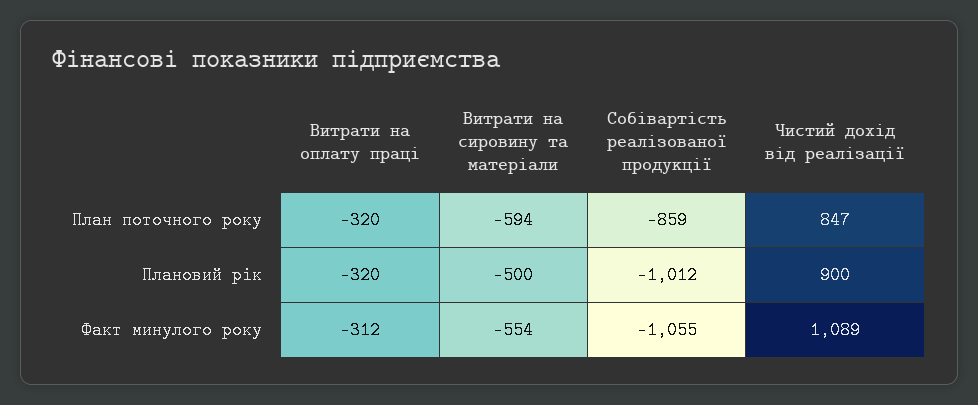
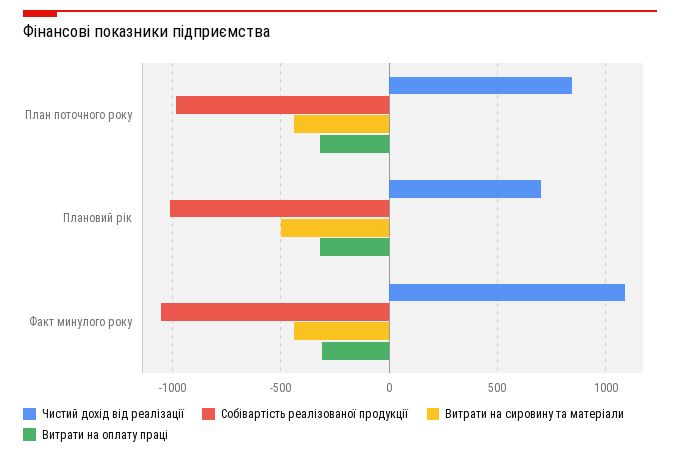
  {
    "Витрати на оплату праці": {
      "План поточного року": -320,
      "Плановий рік": -320,
      "Факт минулого року": -312
    },
    "Витрати на сировину та матеріали": {
-     "План поточного року": -594,
+     "План поточного року": -450,
      "Плановий рік": -500,
-     "Факт минулого року": -554
+     "Факт минулого року": -450
    },
    "Собівартість реалізованої продукції": {
-     "План поточного року": -859,
+     "План поточного року": -1000,
      "Плановий рік": -1012,
      "Факт минулого року": -1055
    },
    "Чистий дохід від реалізації": {
      "План поточного року": 847,
-     "Плановий рік": 900,
+     "Плановий рік": 700,
      "Факт минулого року": 1089
    }
  }

